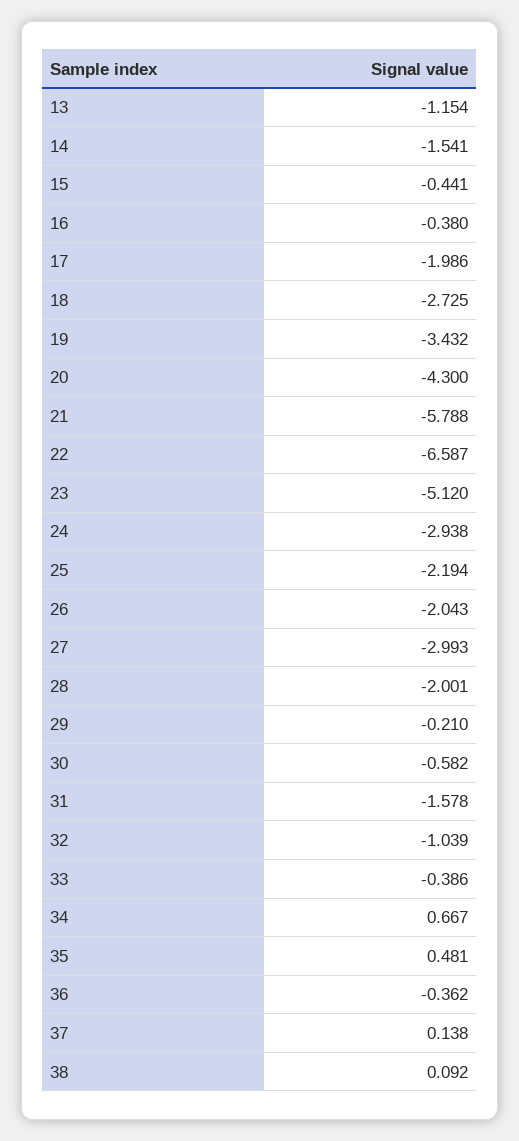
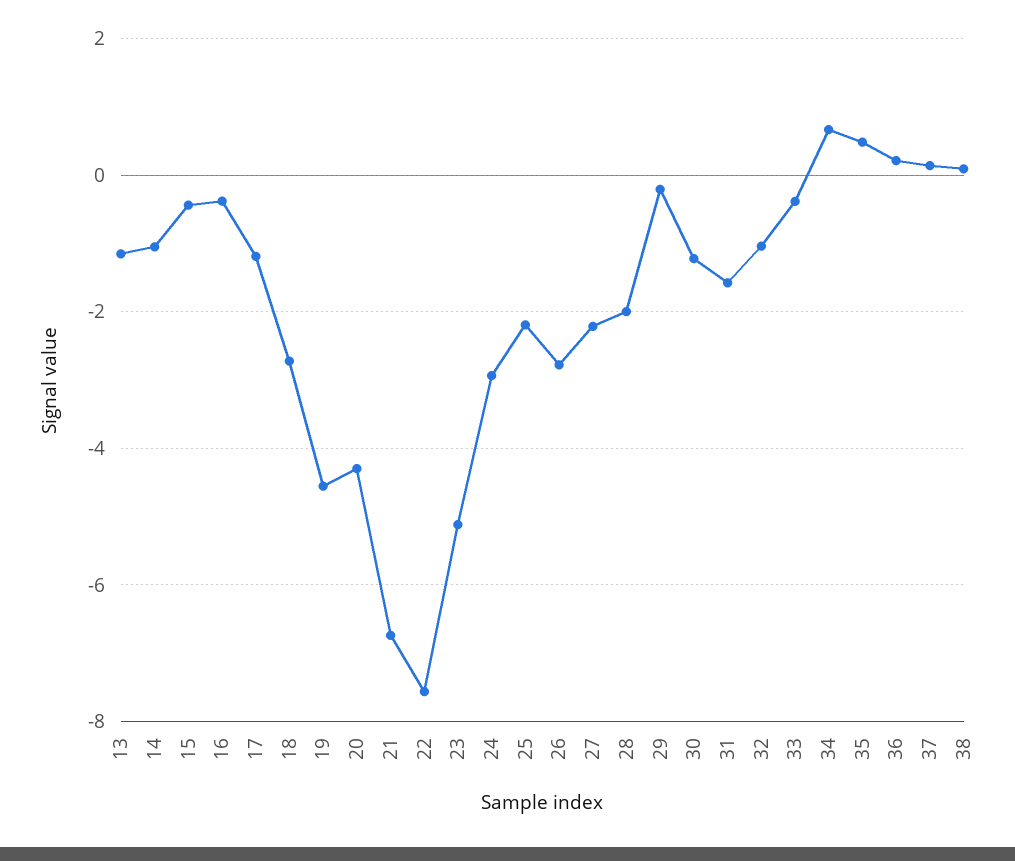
  {
    "13": -1.154,
-   "14": -1.541,
+   "14": -1,
    "15": -0.441,
    "16": -0.38,
-   "17": -1.986,
+   "17": -1.2,
    "18": -2.725,
-   "19": -3.432,
+   "19": -4.6,
    "20": -4.3,
-   "21": -5.788,
+   "21": -6.8,
-   "22": -6.587,
+   "22": -7.6,
    "23": -5.12,
    "24": -2.938,
    "25": -2.194,
-   "26": -2.043,
+   "26": -2.8,
-   "27": -2.993,
+   "27": -2.2,
    "28": -2.001,
    "29": -0.21,
-   "30": -0.582,
+   "30": -1.2,
    "31": -1.578,
    "32": -1.039,
    "33": -0.386,
    "34": 0.667,
    "35": 0.481,
-   "36": -0.362,
+   "36": 0.2,
    "37": 0.138,
    "38": 0.092
  }

